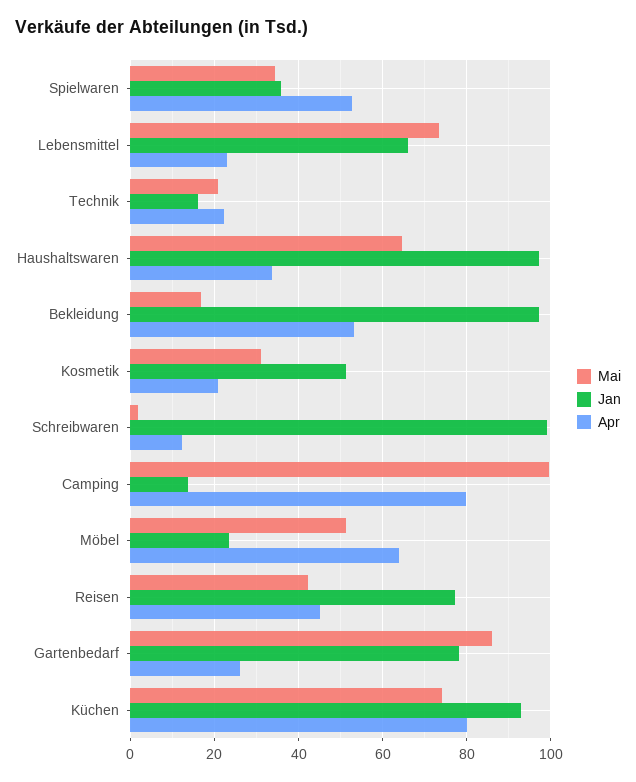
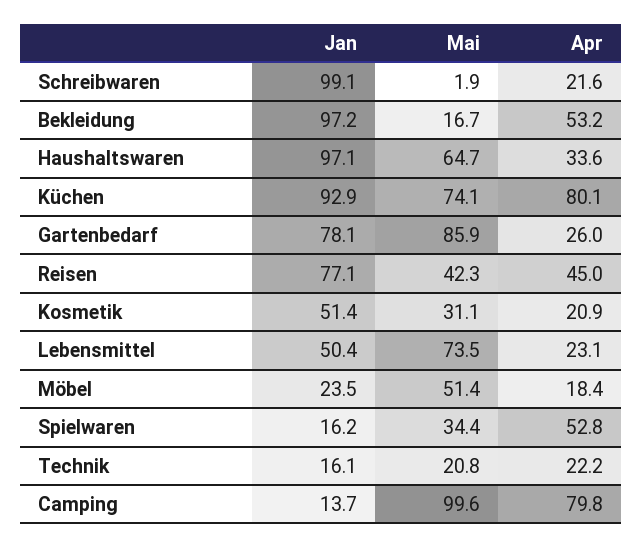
  {
    "Mai": {
      "Spielwaren": 34.4,
      "Lebensmittel": 73.5,
      "Technik": 20.8,
      "Haushaltswaren": 64.7,
      "Bekleidung": 16.7,
      "Kosmetik": 31.1,
      "Schreibwaren": 1.9,
      "Camping": 99.6,
      "Möbel": 51.4,
      "Reisen": 42.3,
      "Gartenbedarf": 85.9,
      "Küchen": 74.1
    },
    "Jan": {
-     "Spielwaren": 36,
+     "Spielwaren": 16.2,
-     "Lebensmittel": 66,
+     "Lebensmittel": 50.4,
      "Technik": 16.1,
      "Haushaltswaren": 97.1,
      "Bekleidung": 97.2,
      "Kosmetik": 51.4,
      "Schreibwaren": 99.1,
      "Camping": 13.7,
      "Möbel": 23.5,
      "Reisen": 77.1,
      "Gartenbedarf": 78.1,
      "Küchen": 92.9
    },
    "Apr": {
      "Spielwaren": 52.8,
      "Lebensmittel": 23.1,
      "Technik": 22.2,
      "Haushaltswaren": 33.6,
      "Bekleidung": 53.2,
      "Kosmetik": 20.9,
-     "Schreibwaren": 12,
+     "Schreibwaren": 21.6,
      "Camping": 79.8,
-     "Möbel": 64,
+     "Möbel": 18.4,
      "Reisen": 45,
      "Gartenbedarf": 26,
      "Küchen": 80.1
    }
  }

